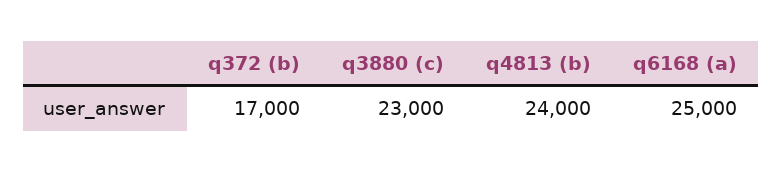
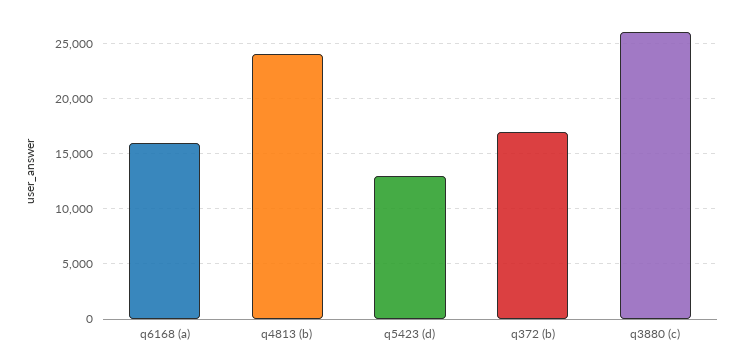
  {
    "q372 (b)": 17000,
-   "q3880 (c)": 23000,
+   "q3880 (c)": 26000,
    "q4813 (b)": 24000,
-   "q6168 (a)": 25000
+   "q6168 (a)": 16000,
+   "q5423 (d)": 13000
  }

